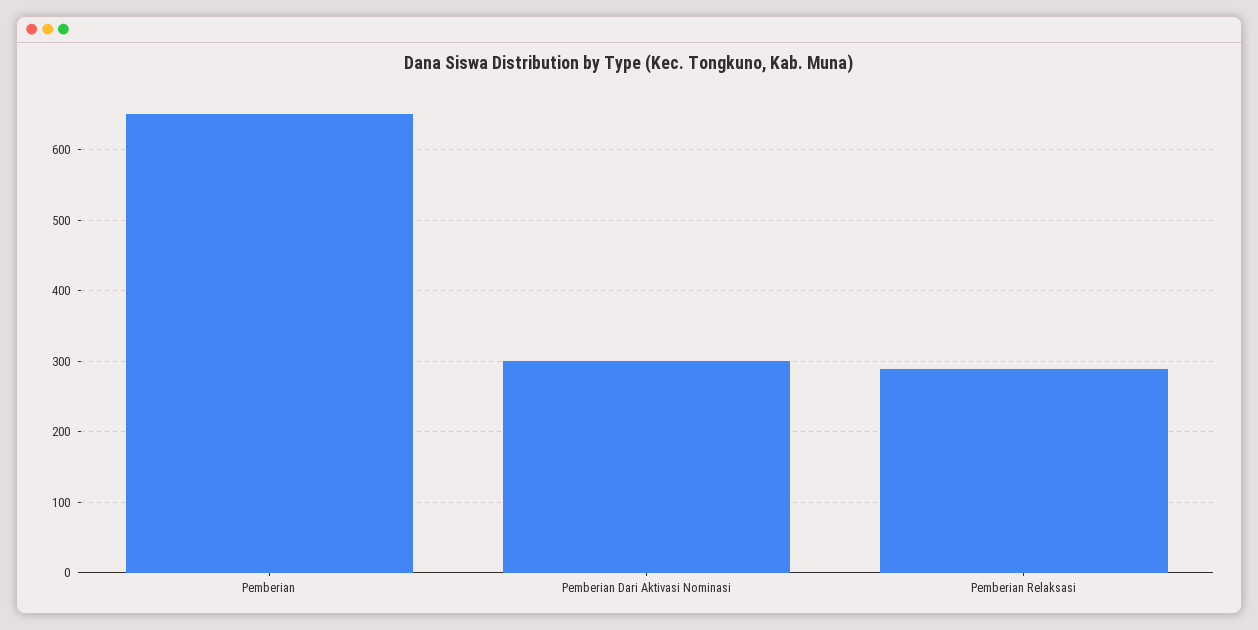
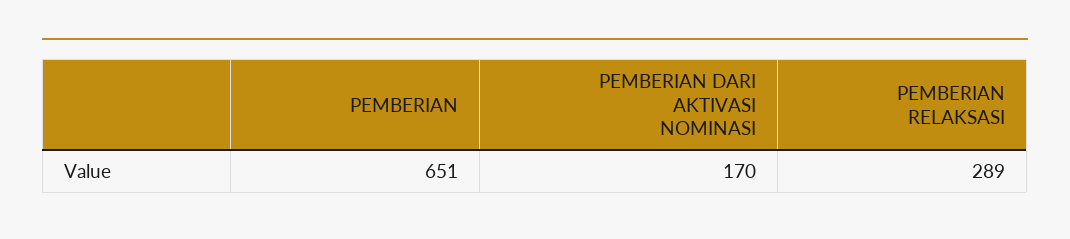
  {
    "Pemberian": 651,
-   "Pemberian Dari Aktivasi Nominasi": 300,
+   "Pemberian Dari Aktivasi Nominasi": 170,
    "Pemberian Relaksasi": 289
  }

